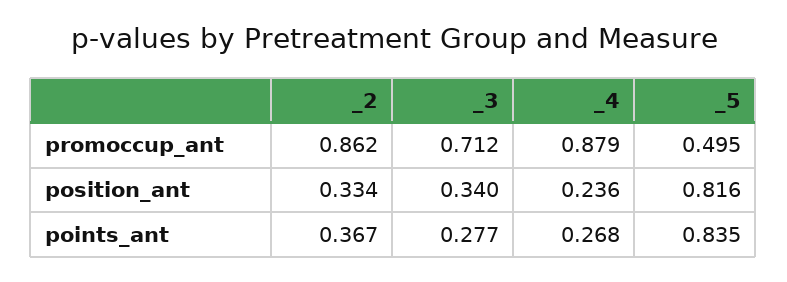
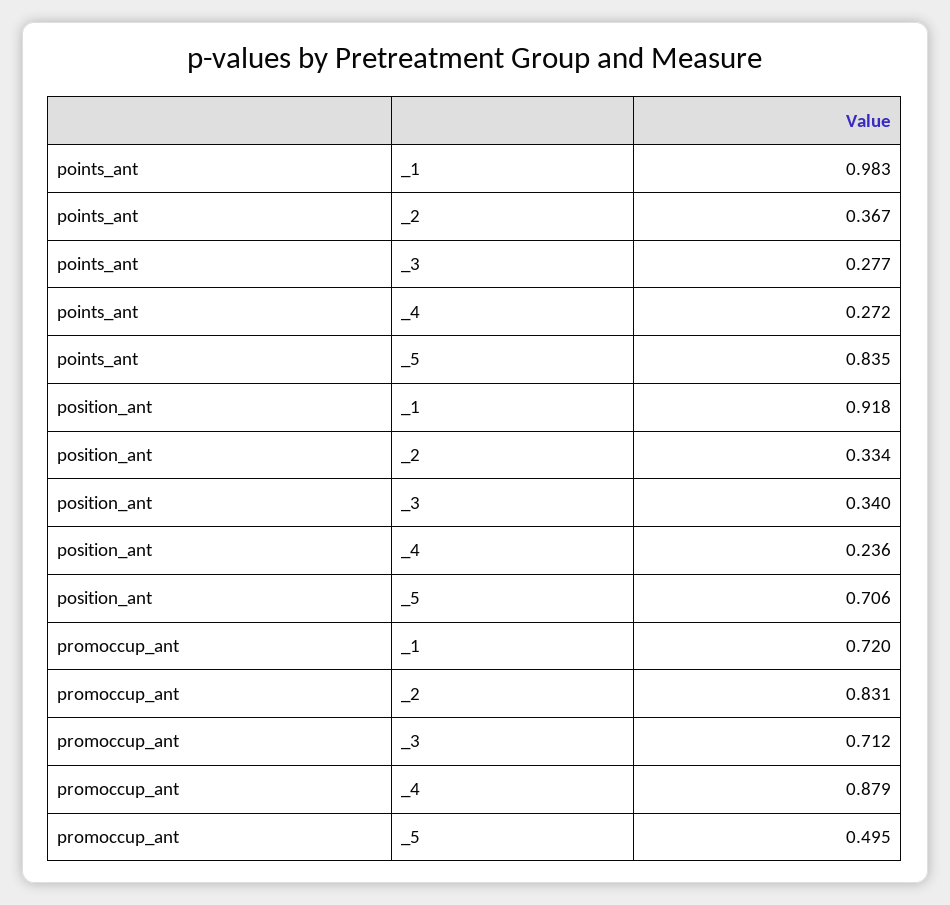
  {
    "_2": {
-     "promoccup_ant": 0.862,
+     "promoccup_ant": 0.831,
      "position_ant": 0.334,
      "points_ant": 0.367
    },
    "_3": {
      "promoccup_ant": 0.712,
      "position_ant": 0.34,
      "points_ant": 0.277
    },
    "_4": {
      "promoccup_ant": 0.879,
      "position_ant": 0.236,
-     "points_ant": 0.268
+     "points_ant": 0.272
    },
    "_5": {
      "promoccup_ant": 0.495,
-     "position_ant": 0.816,
+     "position_ant": 0.706,
      "points_ant": 0.835
-   }
+   },
+   "_1": {
+     "points_ant": 0.983,
+     "position_ant": 0.918,
+     "promoccup_ant": 0.72
+   }
  }

